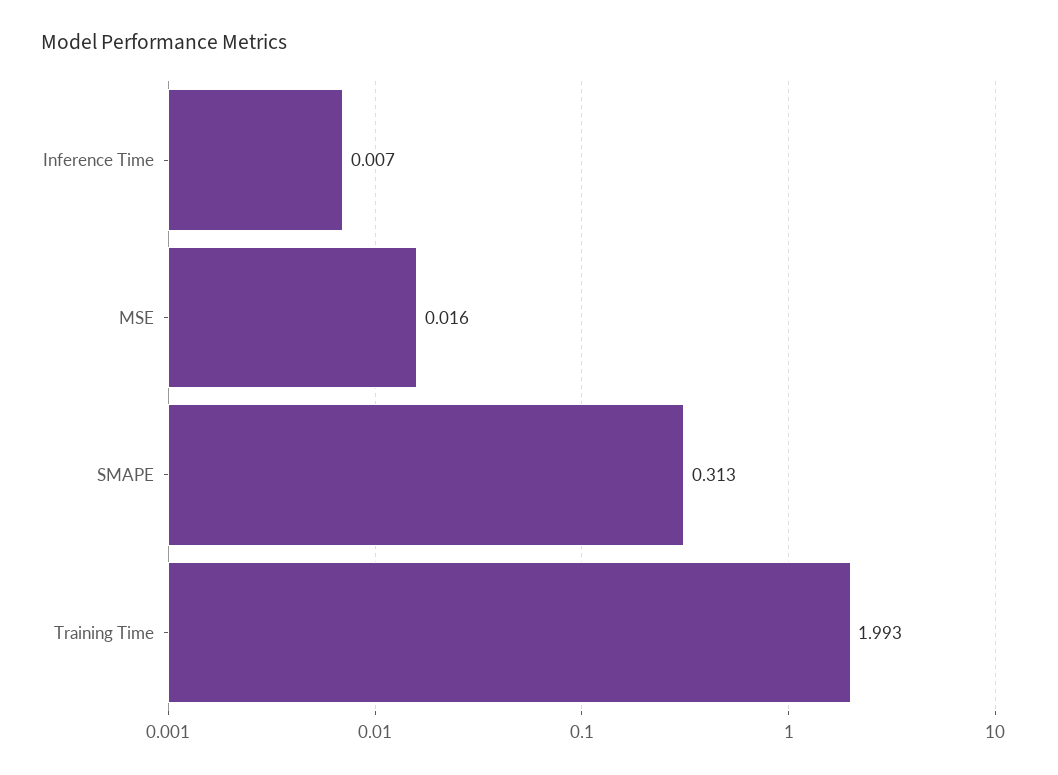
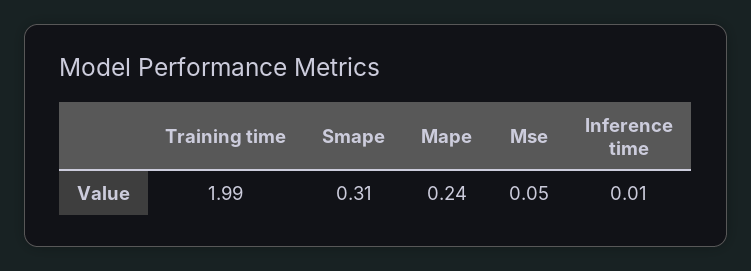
  {
    "Inference Time": 0.007,
-   "MSE": 0.016,
+   "MSE": 0.05,
    "SMAPE": 0.313,
-   "Training Time": 1.993
+   "Training Time": 1.993,
+   "Mape": 0.24
  }

